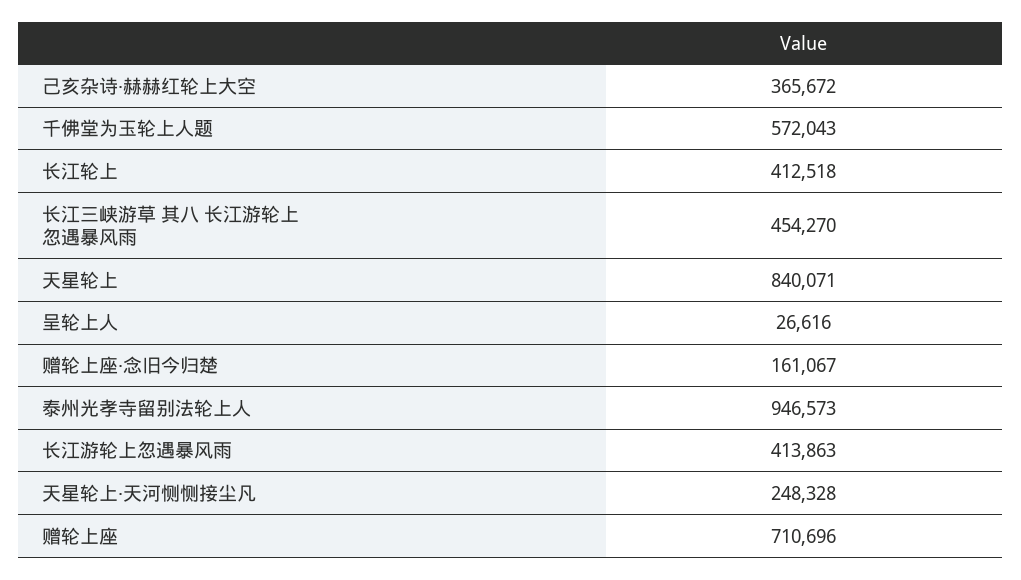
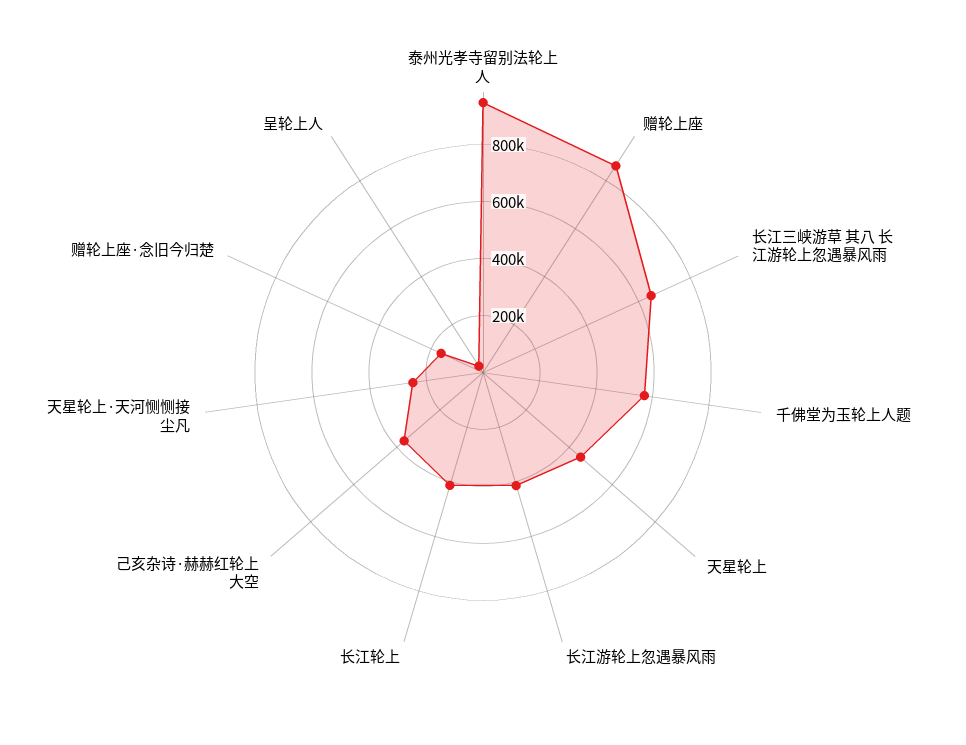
  {
    "己亥杂诗·赫赫红轮上大空": 365672,
    "千佛堂为玉轮上人题": 572043,
    "长江轮上": 412518,
-   "长江三峡游草 其八 长江游轮上忽遇暴风雨": 454270,
+   "长江三峡游草 其八 长江游轮上忽遇暴风雨": 650000,
-   "天星轮上": 840071,
+   "天星轮上": 450000,
    "呈轮上人": 26616,
    "赠轮上座·念旧今归楚": 161067,
    "泰州光孝寺留别法轮上人": 946573,
    "长江游轮上忽遇暴风雨": 413863,
    "天星轮上·天河恻恻接尘凡": 248328,
-   "赠轮上座": 710696
+   "赠轮上座": 850000
  }

